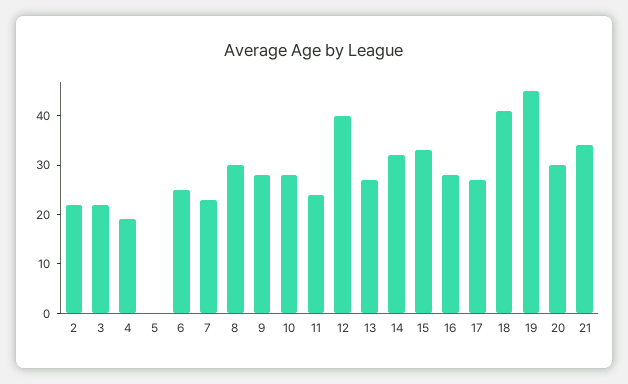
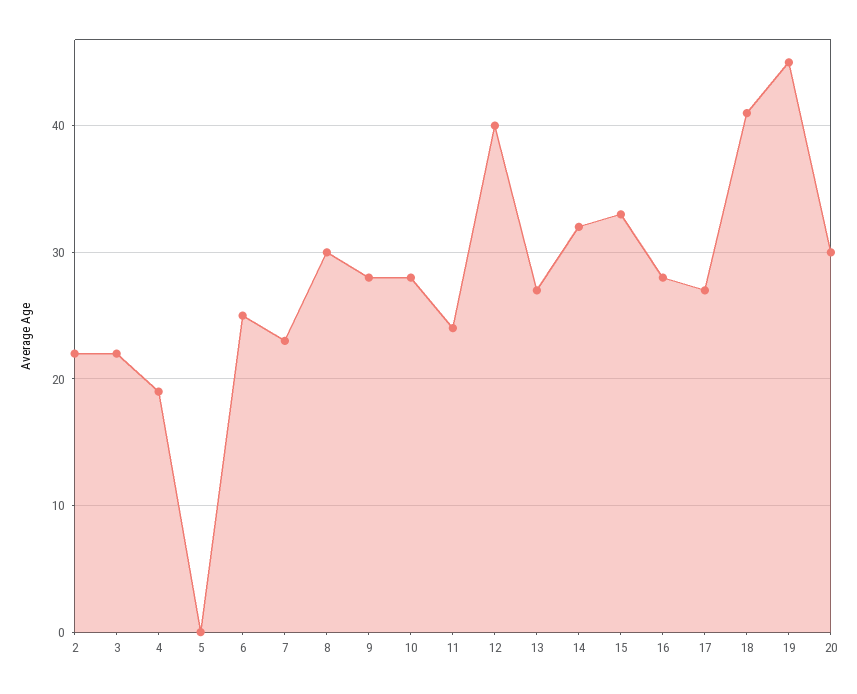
  {
    "2": 22,
    "3": 22,
    "4": 19,
    "5": 0,
    "6": 25,
    "7": 23,
    "8": 30,
    "9": 28,
    "10": 28,
    "11": 24,
    "12": 40,
    "13": 27,
    "14": 32,
    "15": 33,
    "16": 28,
    "17": 27,
    "18": 41,
    "19": 45,
-   "20": 30,
+   "20": 30
-   "21": 35
  }

